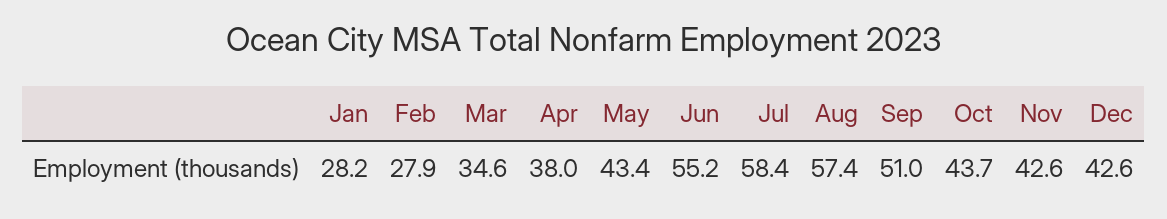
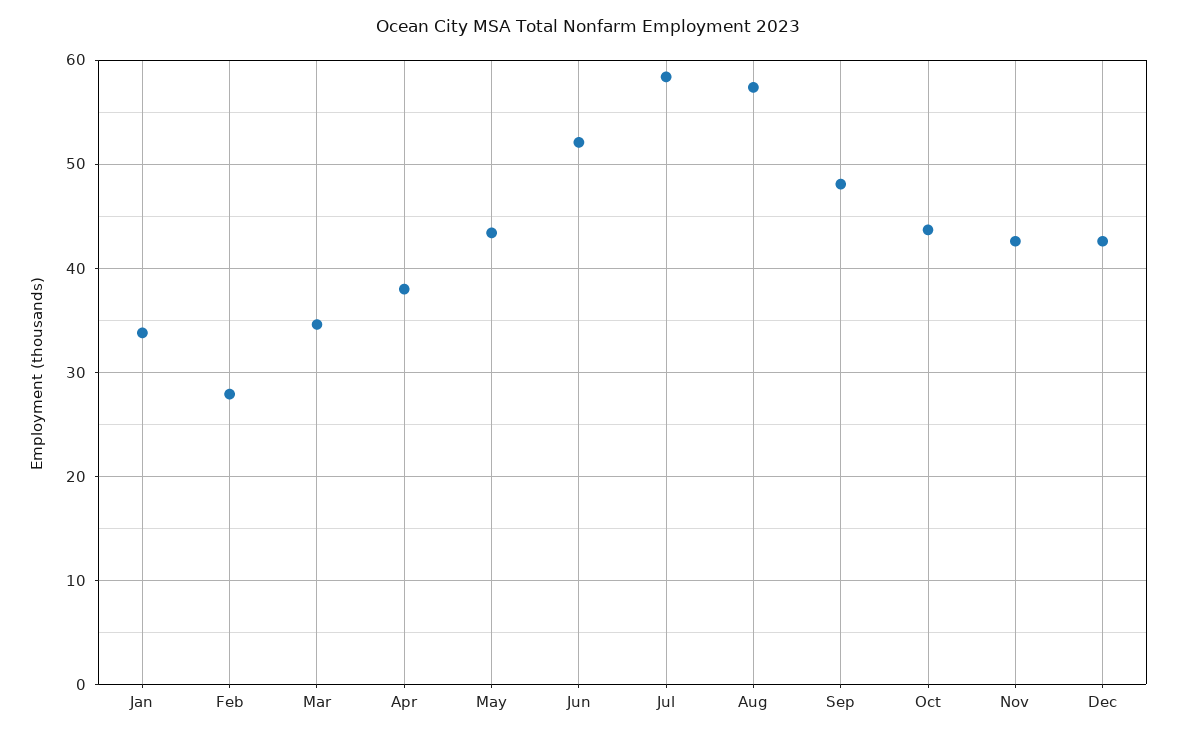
  {
-   "Jan": 28.2,
+   "Jan": 34,
    "Feb": 27.9,
    "Mar": 34.6,
    "Apr": 38,
    "May": 43.4,
-   "Jun": 55.2,
+   "Jun": 52,
    "Jul": 58.4,
    "Aug": 57.4,
-   "Sep": 51,
+   "Sep": 48,
    "Oct": 43.7,
    "Nov": 42.6,
    "Dec": 42.6
  }

